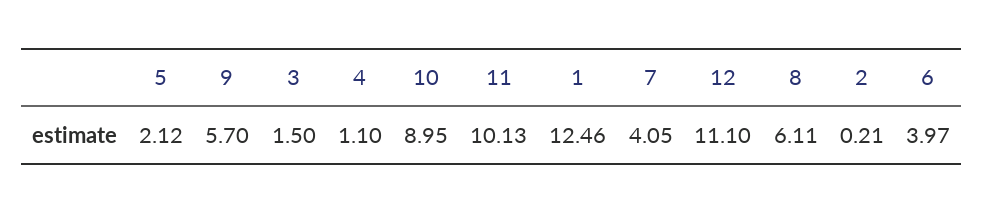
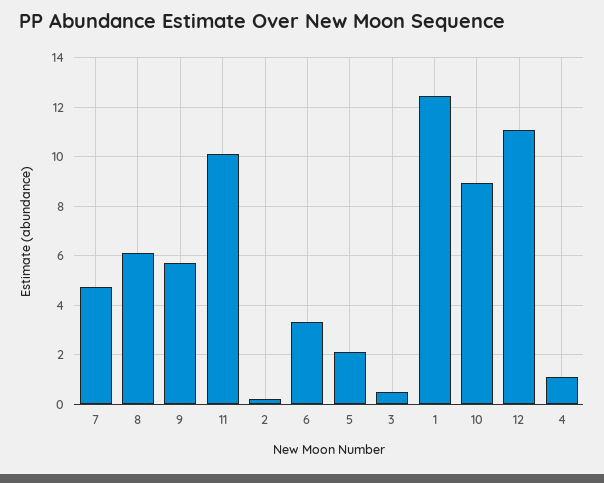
  {
    "5": 2.12,
    "9": 5.7,
-   "3": 1.5,
+   "3": 0.5,
    "4": 1.1,
    "10": 8.95,
    "11": 10.13,
    "1": 12.46,
-   "7": 4.05,
+   "7": 4.75,
    "12": 11.1,
    "8": 6.11,
    "2": 0.21,
-   "6": 3.97
+   "6": 3.25
  }

